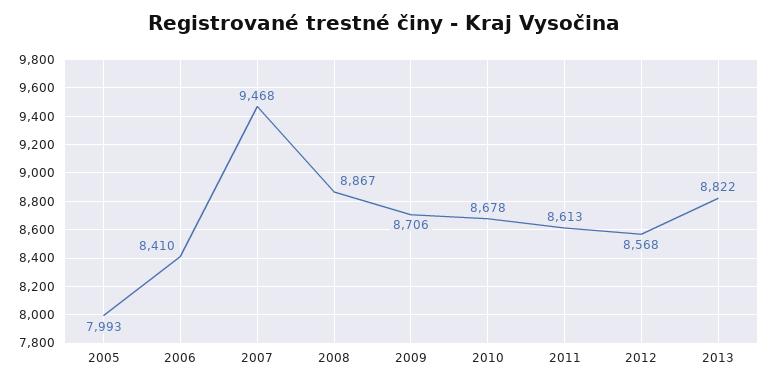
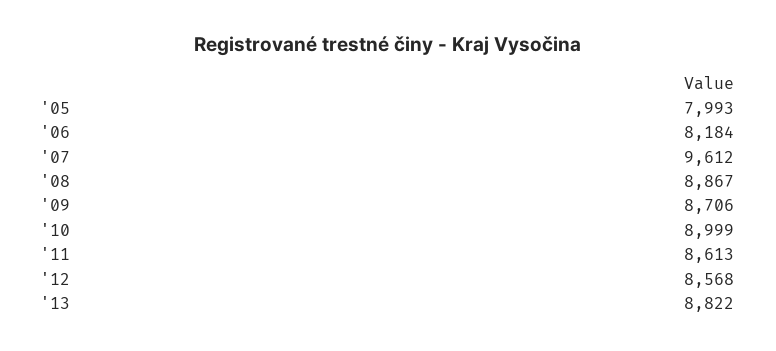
  {
    "2005": 7993,
-   "2006": 8410,
+   "2006": 8184,
-   "2007": 9468,
+   "2007": 9612,
    "2008": 8867,
    "2009": 8706,
-   "2010": 8678,
+   "2010": 8999,
    "2011": 8613,
    "2012": 8568,
    "2013": 8822
  }

